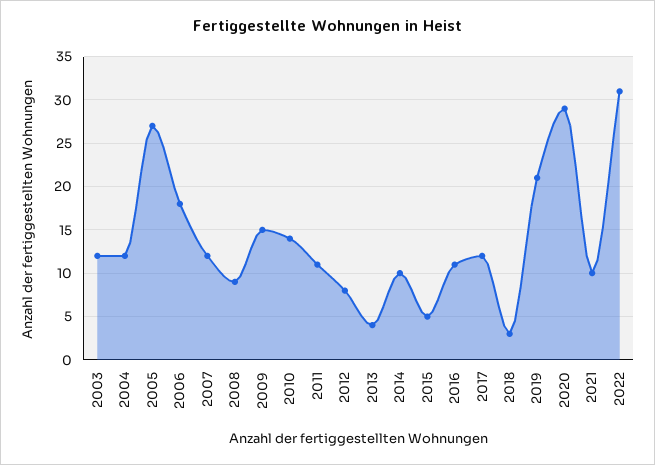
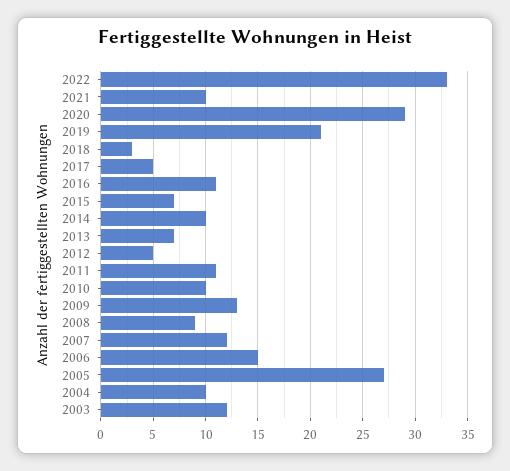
  {
    "2003": 12,
-   "2004": 12,
+   "2004": 10,
    "2005": 27,
-   "2006": 18,
+   "2006": 15,
    "2007": 12,
    "2008": 9,
-   "2009": 15,
+   "2009": 13,
-   "2010": 14,
+   "2010": 10,
    "2011": 11,
-   "2012": 8,
+   "2012": 5,
-   "2013": 4,
+   "2013": 7,
    "2014": 10,
-   "2015": 5,
+   "2015": 7,
    "2016": 11,
-   "2017": 12,
+   "2017": 5,
    "2018": 3,
    "2019": 21,
    "2020": 29,
    "2021": 10,
-   "2022": 31
+   "2022": 33
  }

